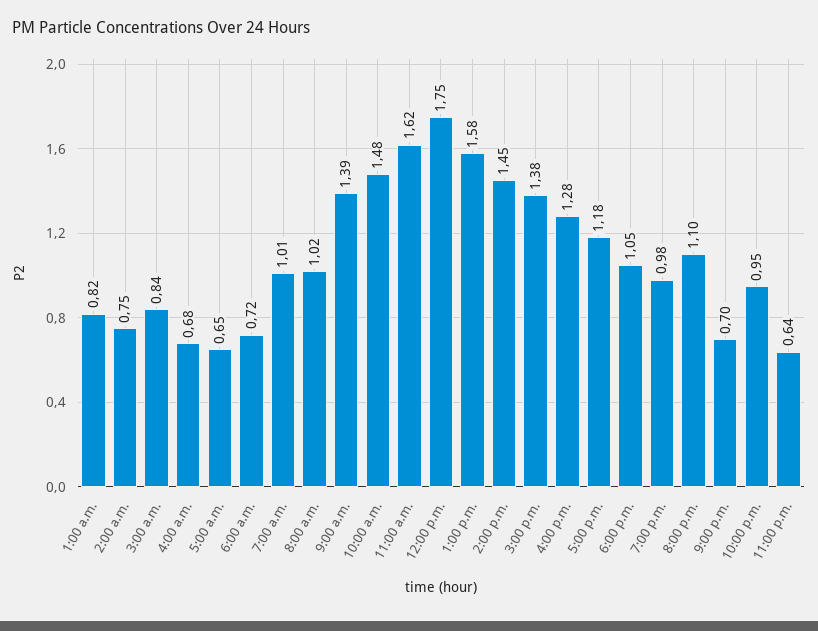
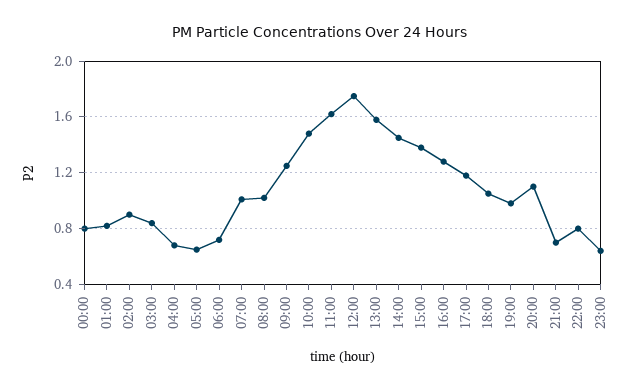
  {
    "1:00 a.m.": 0.82,
-   "2:00 a.m.": 0.75,
+   "2:00 a.m.": 0.9,
    "3:00 a.m.": 0.84,
    "4:00 a.m.": 0.68,
    "5:00 a.m.": 0.65,
    "6:00 a.m.": 0.72,
    "7:00 a.m.": 1.01,
    "8:00 a.m.": 1.02,
-   "9:00 a.m.": 1.39,
+   "9:00 a.m.": 1.25,
    "10:00 a.m.": 1.48,
    "11:00 a.m.": 1.62,
    "12:00 p.m.": 1.75,
    "1:00 p.m.": 1.58,
    "2:00 p.m.": 1.45,
    "3:00 p.m.": 1.38,
    "4:00 p.m.": 1.28,
    "5:00 p.m.": 1.18,
    "6:00 p.m.": 1.05,
    "7:00 p.m.": 0.98,
    "8:00 p.m.": 1.1,
    "9:00 p.m.": 0.7,
-   "10:00 p.m.": 0.95,
+   "10:00 p.m.": 0.8,
-   "11:00 p.m.": 0.64
+   "11:00 p.m.": 0.64,
+   "00:00": 0.8
  }

